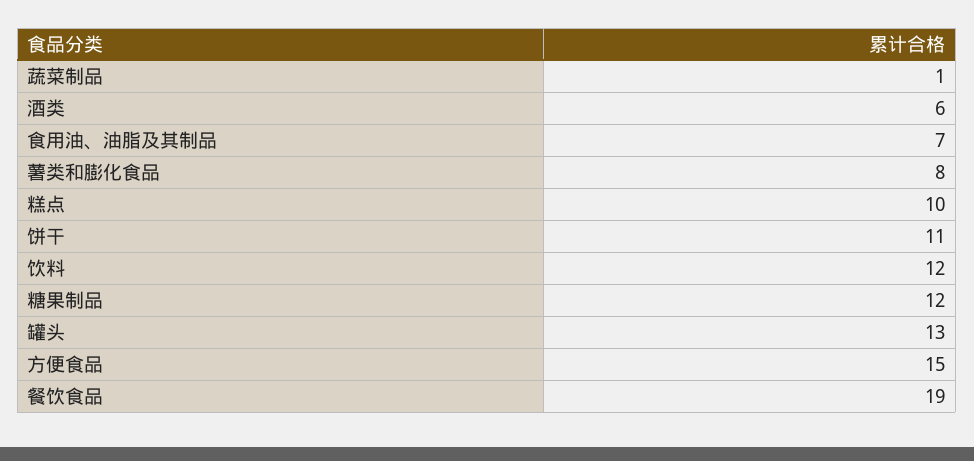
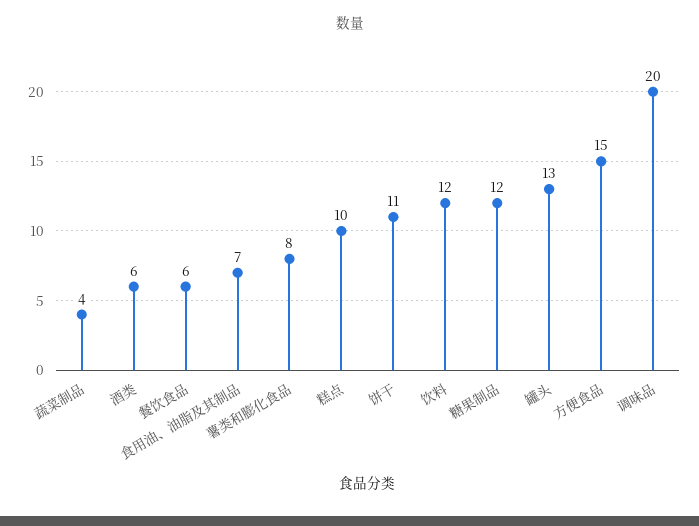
  {
-   "蔬菜制品": 1,
+   "蔬菜制品": 4,
    "酒类": 6,
    "食用油、油脂及其制品": 7,
    "薯类和膨化食品": 8,
    "糕点": 10,
    "饼干": 11,
    "饮料": 12,
    "糖果制品": 12,
    "罐头": 13,
    "方便食品": 15,
-   "餐饮食品": 19
+   "餐饮食品": 6,
+   "调味品": 20
  }

